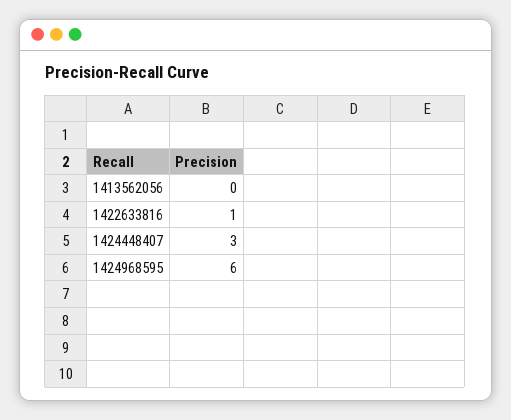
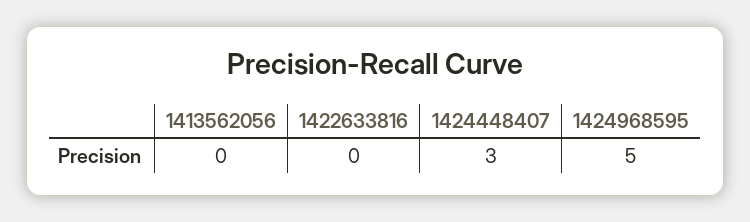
  {
    "1413562056": 0,
-   "1422633816": 1,
+   "1422633816": 0,
    "1424448407": 3,
-   "1424968595": 6
+   "1424968595": 5
  }

